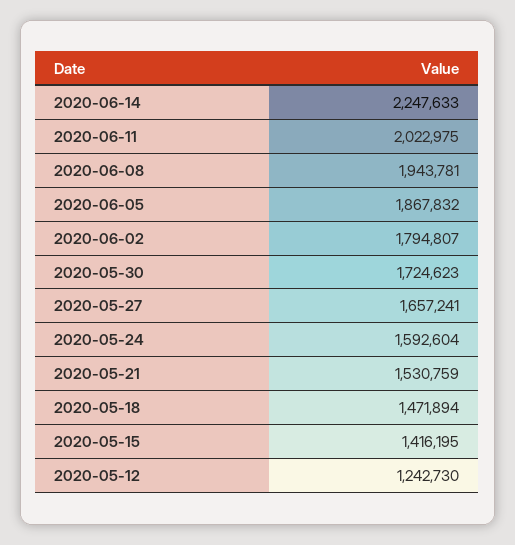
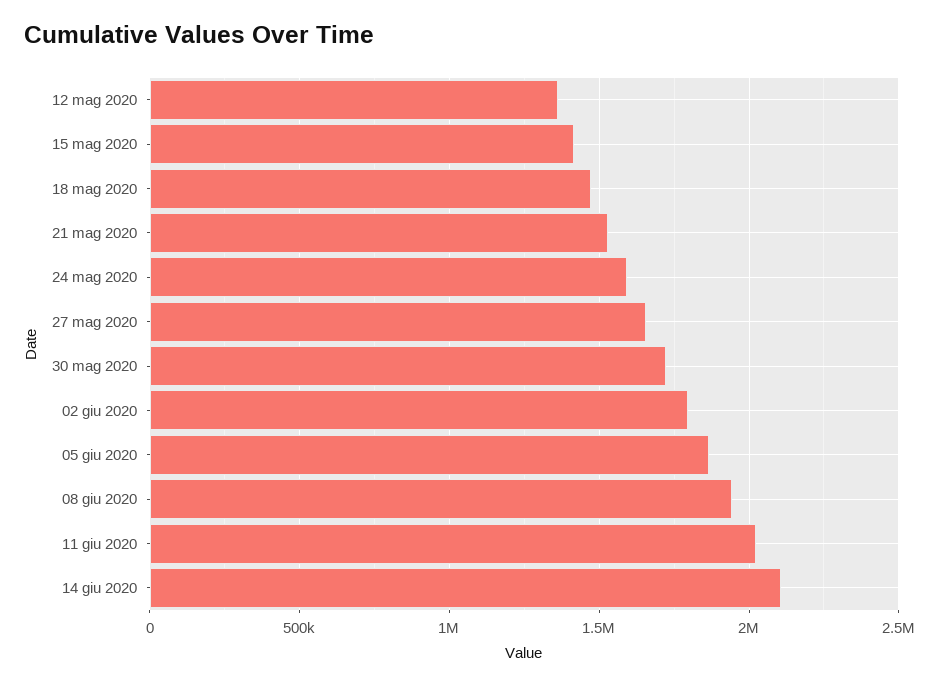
  {
-   "2020-06-14": 2247633,
+   "2020-06-14": 2100000,
    "2020-06-11": 2022975,
    "2020-06-08": 1943781,
    "2020-06-05": 1867832,
    "2020-06-02": 1794807,
    "2020-05-30": 1724623,
    "2020-05-27": 1657241,
    "2020-05-24": 1592604,
    "2020-05-21": 1530759,
    "2020-05-18": 1471894,
    "2020-05-15": 1416195,
-   "2020-05-12": 1242730
+   "2020-05-12": 1350000
  }

